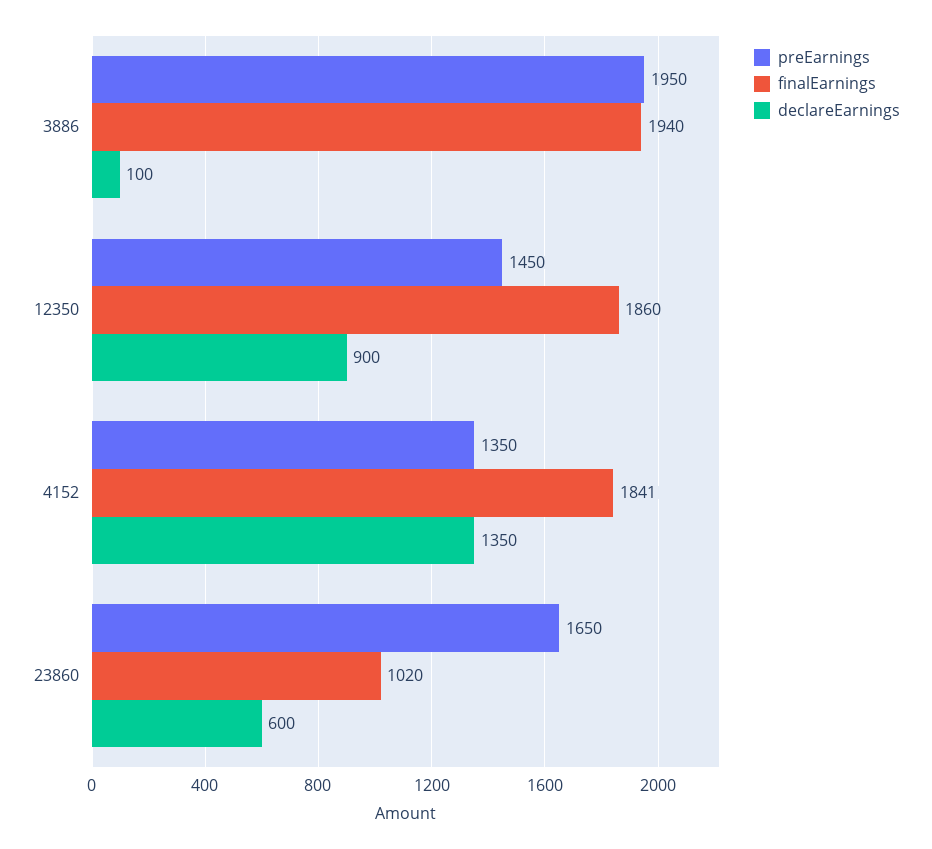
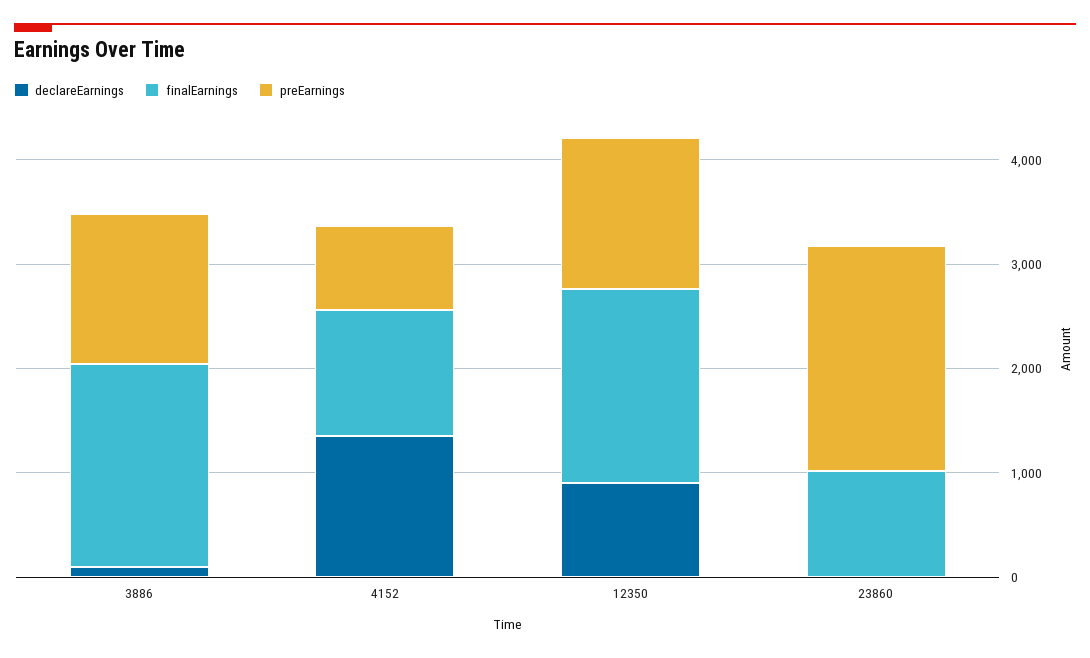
  {
    "preEarnings": {
-     "3886": 1950,
+     "3886": 1400,
      "12350": 1450,
-     "4152": 1350,
+     "4152": 800,
-     "23860": 1650
+     "23860": 2200
    },
    "finalEarnings": {
      "3886": 1940,
      "12350": 1860,
-     "4152": 1841,
+     "4152": 1200,
      "23860": 1020
    },
    "declareEarnings": {
      "3886": 100,
      "12350": 900,
      "4152": 1350,
-     "23860": 600
+     "23860": 0
    }
  }

